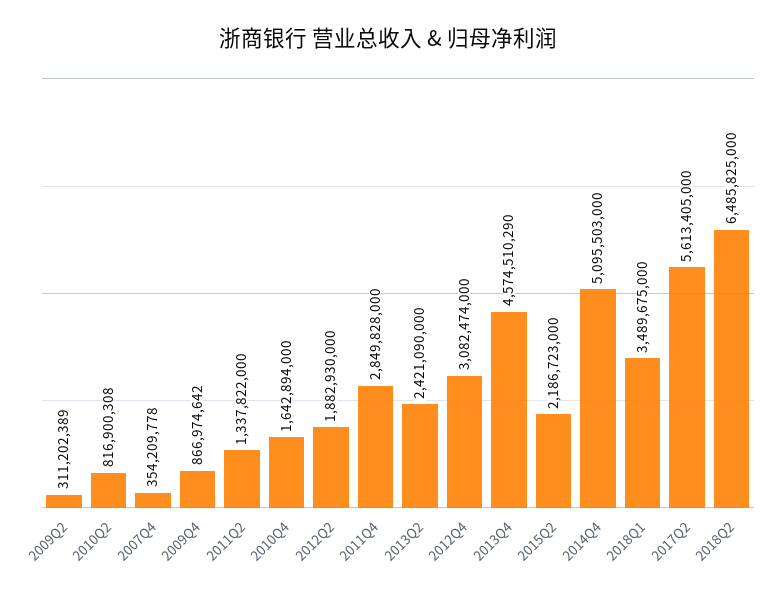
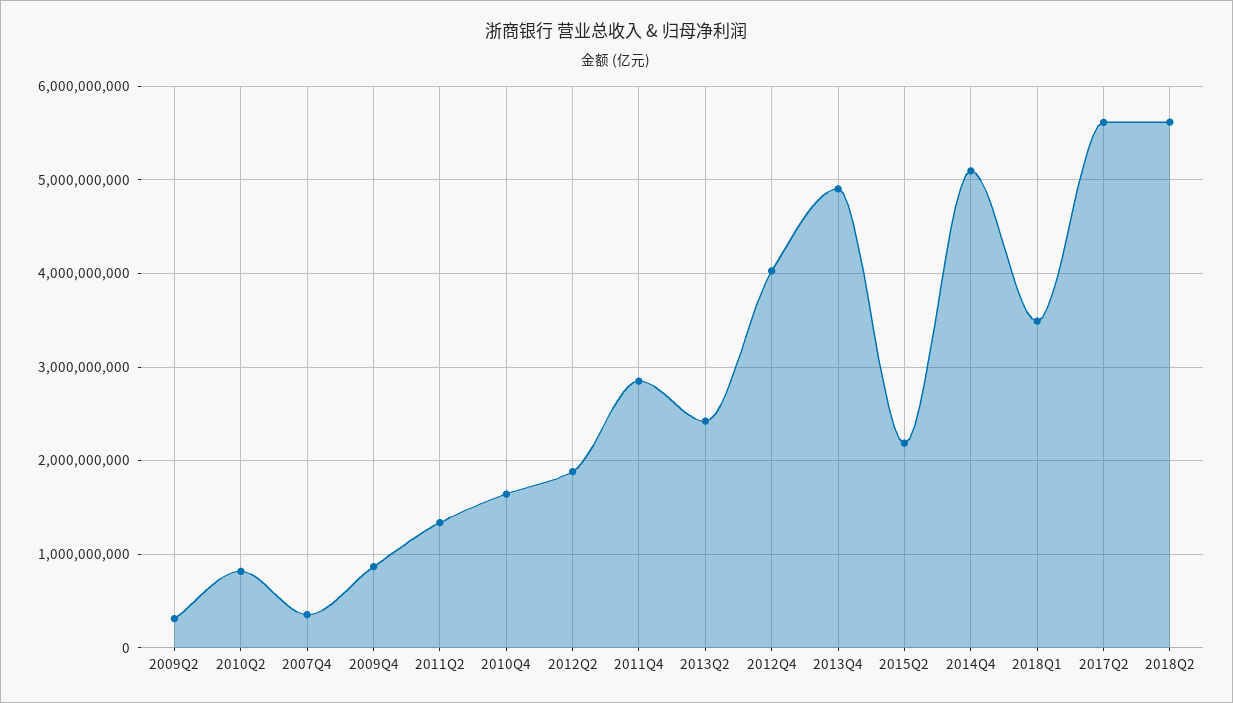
  {
    "2009Q2": 311202389,
    "2010Q2": 816900308,
    "2007Q4": 354209778,
    "2009Q4": 866974642,
    "2011Q2": 1337822000,
    "2010Q4": 1642894000,
    "2012Q2": 1882930000,
    "2011Q4": 2849828000,
    "2013Q2": 2421090000,
-   "2012Q4": 3082474000,
+   "2012Q4": 4000000000,
-   "2013Q4": 4574510290,
+   "2013Q4": 4900000000,
    "2015Q2": 2186723000,
    "2014Q4": 5095503000,
    "2018Q1": 3489675000,
    "2017Q2": 5613405000,
-   "2018Q2": 6485825000
+   "2018Q2": 5600000000
  }

